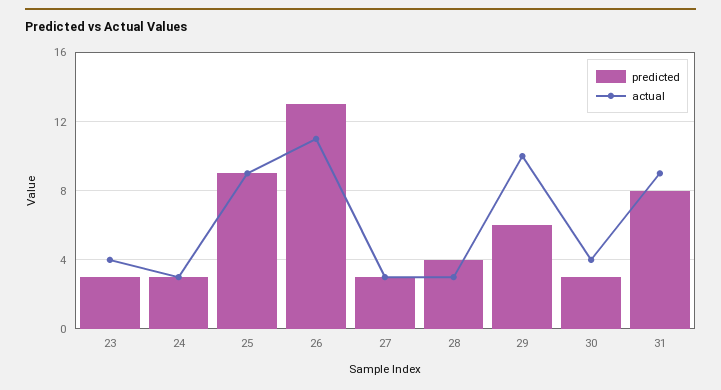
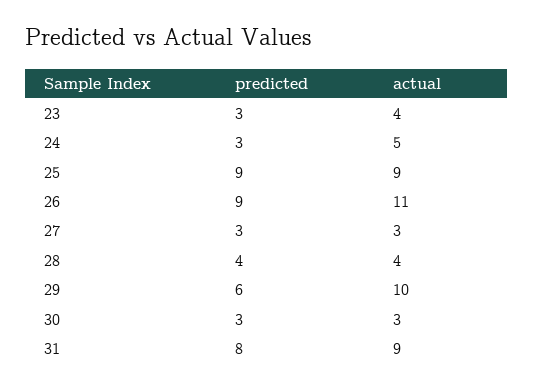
  {
    "predicted": {
      "23": 3,
      "24": 3,
      "25": 9,
-     "26": 13,
+     "26": 9,
      "27": 3,
      "28": 4,
      "29": 6,
      "30": 3,
      "31": 8
    },
    "actual": {
      "23": 4,
-     "24": 3,
+     "24": 5,
      "25": 9,
      "26": 11,
      "27": 3,
-     "28": 3,
+     "28": 4,
      "29": 10,
-     "30": 4,
+     "30": 3,
      "31": 9
    }
  }

